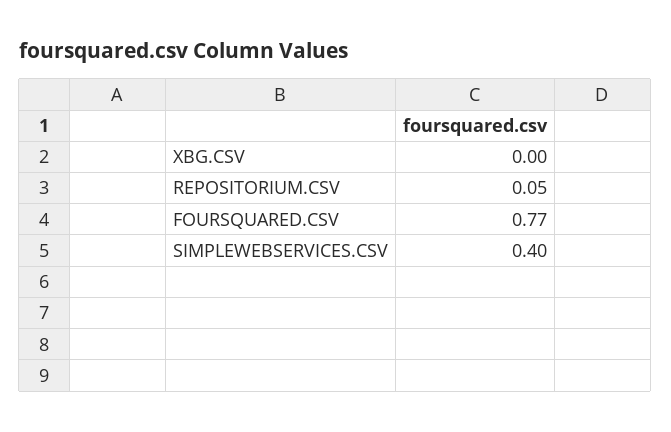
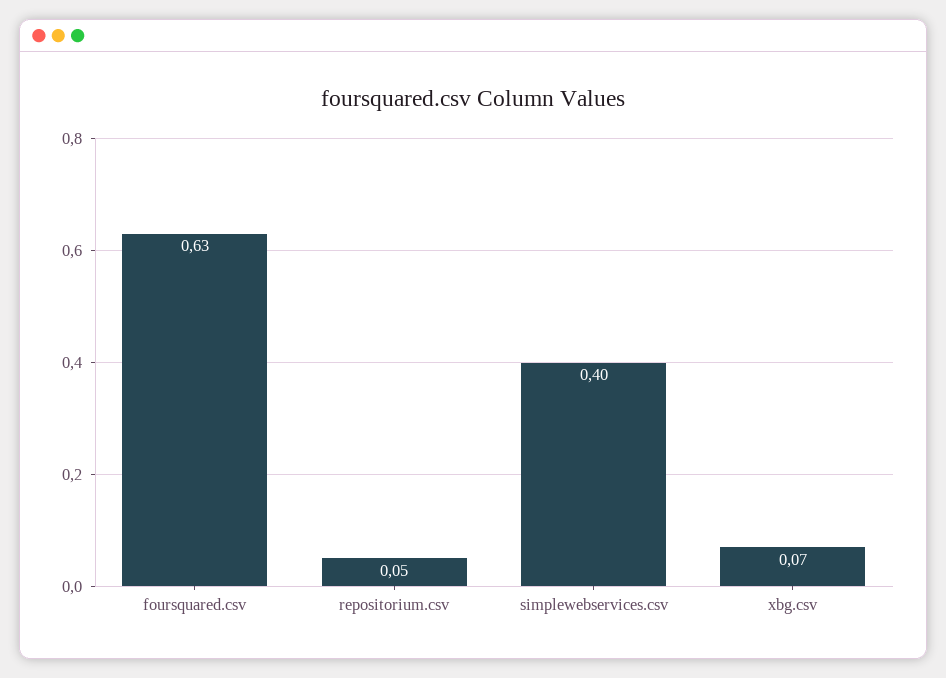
  {
-   "XBG.CSV": 0,
+   "XBG.CSV": 0.07,
    "REPOSITORIUM.CSV": 0.05,
-   "FOURSQUARED.CSV": 0.77,
+   "FOURSQUARED.CSV": 0.63,
    "SIMPLEWEBSERVICES.CSV": 0.4
  }

